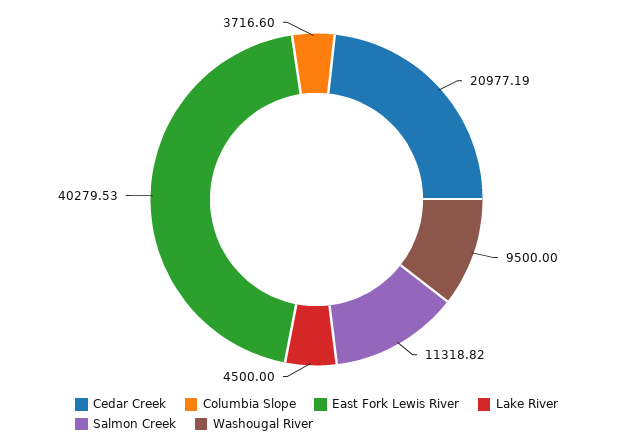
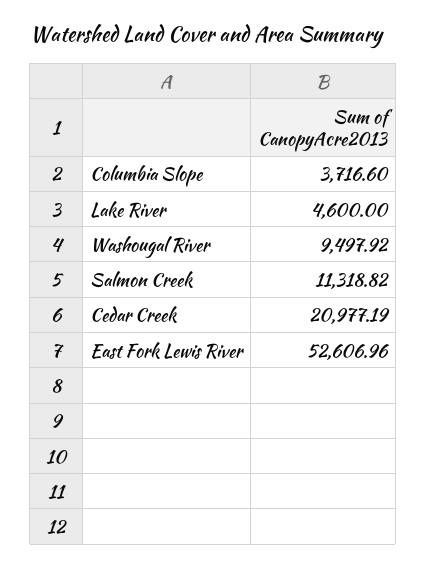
  {
    "Cedar Creek": 20977.19,
    "Columbia Slope": 3716.6,
-   "East Fork Lewis River": 40279.53,
+   "East Fork Lewis River": 52606.96,
-   "Lake River": 4500,
+   "Lake River": 4600,
    "Salmon Creek": 11318.82,
-   "Washougal River": 9500
+   "Washougal River": 9497.92
  }

